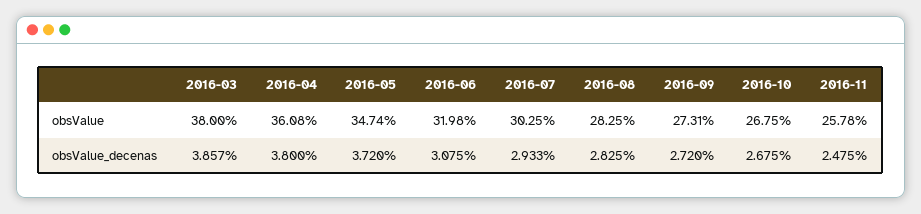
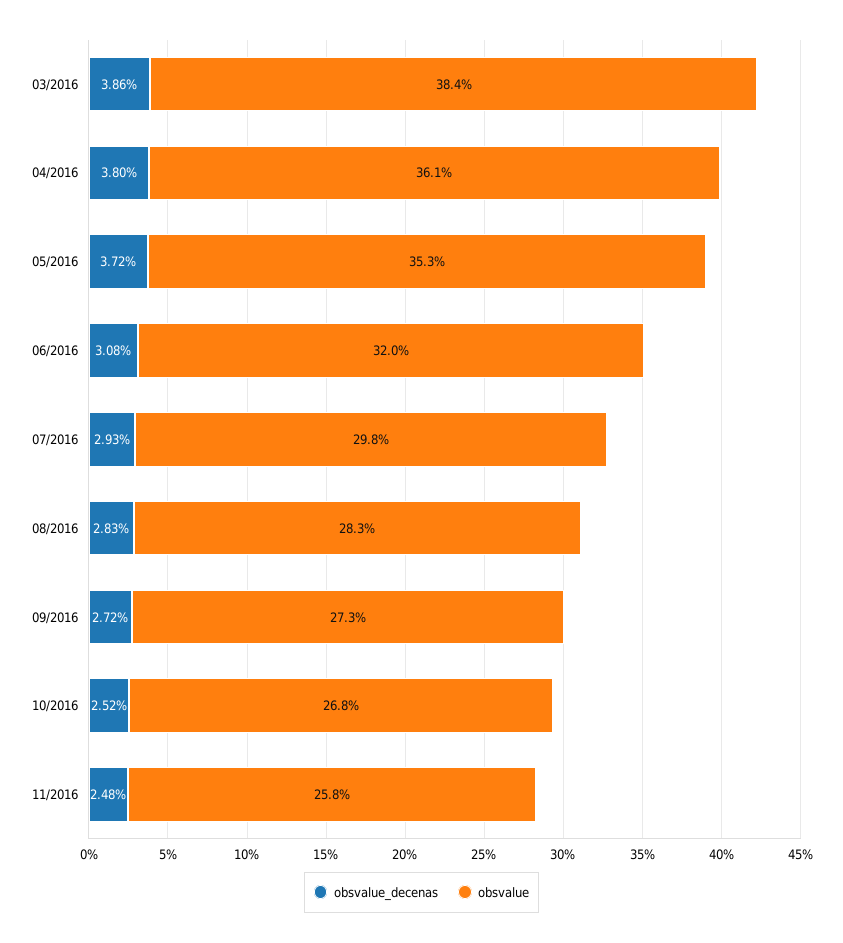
  {
    "obsValue": {
-     "2016-03": 38,
+     "2016-03": 38.4,
      "2016-04": 36.08,
-     "2016-05": 34.74,
+     "2016-05": 35.3,
      "2016-06": 31.98,
-     "2016-07": 30.25,
+     "2016-07": 29.8,
      "2016-08": 28.25,
      "2016-09": 27.31,
      "2016-10": 26.75,
      "2016-11": 25.78
    },
    "obsValue_decenas": {
      "2016-03": 3.857,
      "2016-04": 3.8,
      "2016-05": 3.72,
      "2016-06": 3.075,
      "2016-07": 2.933,
      "2016-08": 2.825,
      "2016-09": 2.72,
-     "2016-10": 2.675,
+     "2016-10": 2.52,
      "2016-11": 2.475
    }
  }

